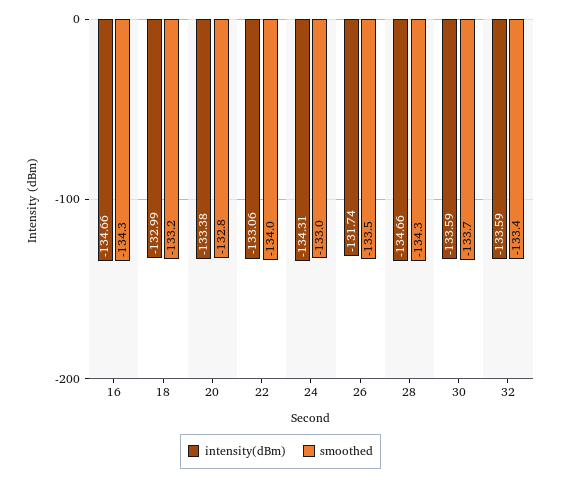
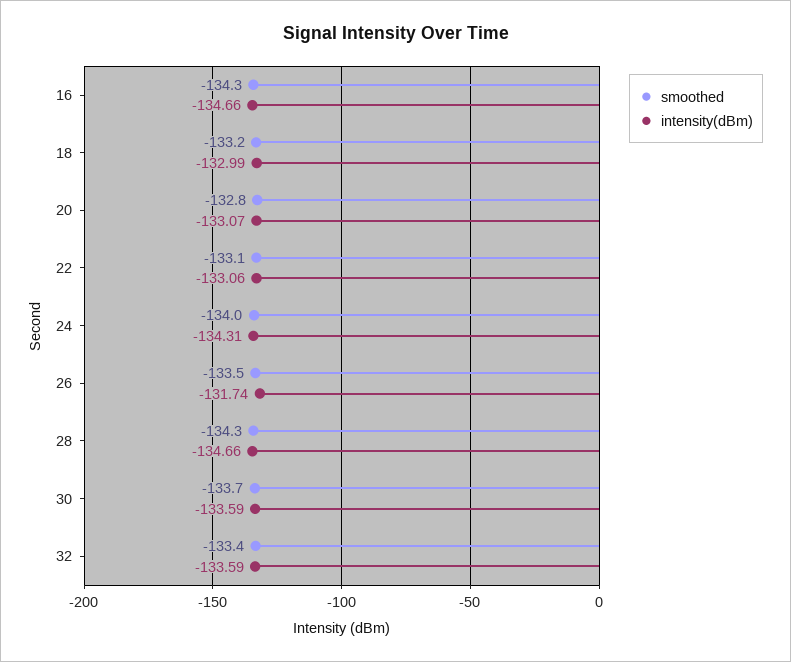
  {
    "intensity(dBm)": {
      "16": -134.66,
      "18": -132.99,
-     "20": -133.38,
+     "20": -133.07,
      "22": -133.06,
      "24": -134.31,
      "26": -131.74,
      "28": -134.66,
      "30": -133.59,
      "32": -133.59
    },
    "smoothed": {
      "16": -134.3,
      "18": -133.2,
      "20": -132.8,
-     "22": -134,
+     "22": -133.1,
-     "24": -133,
+     "24": -134,
      "26": -133.5,
      "28": -134.3,
      "30": -133.7,
      "32": -133.4
    }
  }

